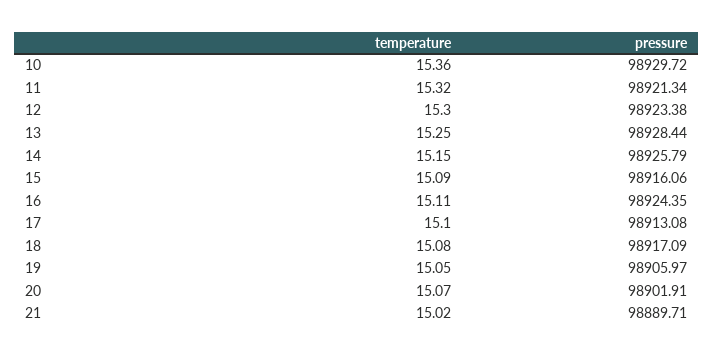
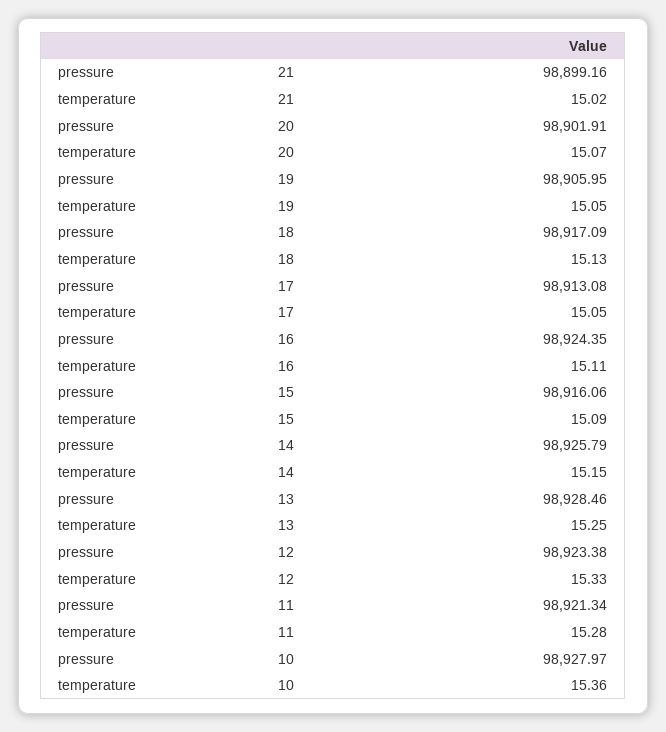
  {
    "temperature": {
      "10": 15.36,
-     "11": 15.32,
+     "11": 15.28,
-     "12": 15.3,
+     "12": 15.33,
      "13": 15.25,
      "14": 15.15,
      "15": 15.09,
      "16": 15.11,
-     "17": 15.1,
+     "17": 15.05,
-     "18": 15.08,
+     "18": 15.13,
      "19": 15.05,
      "20": 15.07,
      "21": 15.02
    },
    "pressure": {
-     "10": 98929.72,
+     "10": 98927.97,
      "11": 98921.34,
      "12": 98923.38,
-     "13": 98928.44,
+     "13": 98928.46,
      "14": 98925.79,
      "15": 98916.06,
      "16": 98924.35,
      "17": 98913.08,
      "18": 98917.09,
-     "19": 98905.97,
+     "19": 98905.95,
      "20": 98901.91,
-     "21": 98889.71
+     "21": 98899.16
    }
  }

